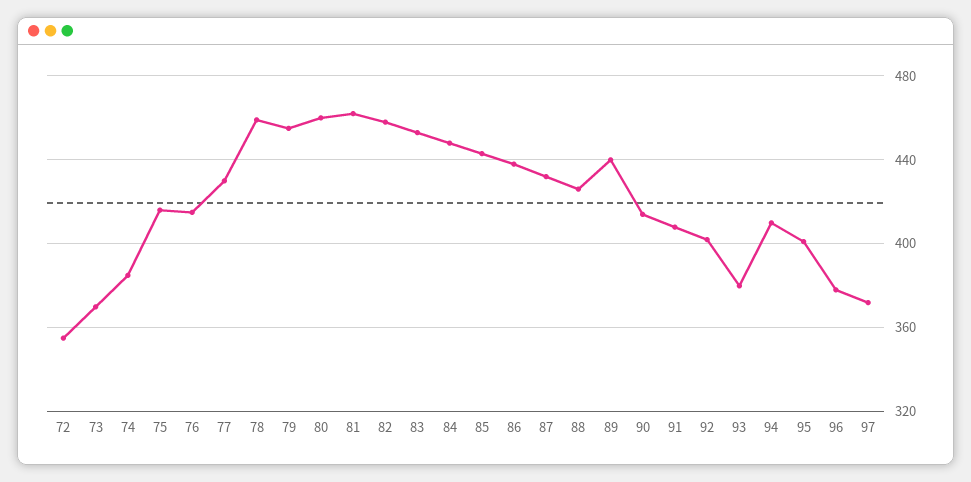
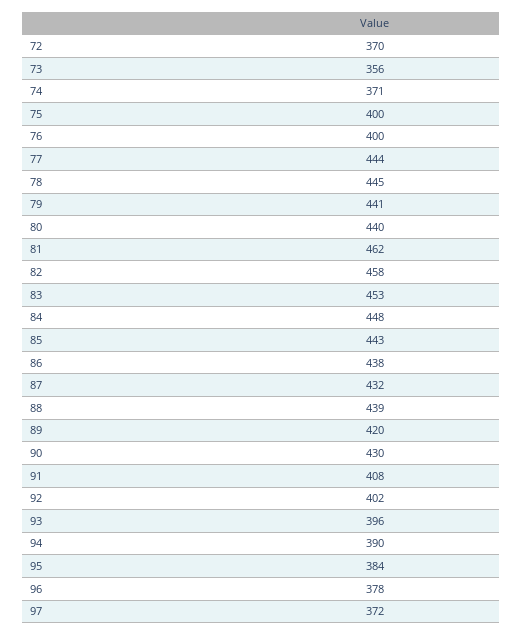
  {
-   "72": 355,
+   "72": 370,
-   "73": 370,
+   "73": 356,
-   "74": 385,
+   "74": 371,
-   "75": 415,
+   "75": 400,
-   "76": 415,
+   "76": 400,
-   "77": 430,
+   "77": 444,
-   "78": 460,
+   "78": 445,
-   "79": 455,
+   "79": 441,
-   "80": 460,
+   "80": 440,
    "81": 462,
    "82": 458,
    "83": 453,
    "84": 448,
    "85": 443,
    "86": 438,
    "87": 432,
-   "88": 425,
+   "88": 439,
-   "89": 440,
+   "89": 420,
-   "90": 415,
+   "90": 430,
    "91": 408,
    "92": 402,
-   "93": 380,
+   "93": 396,
-   "94": 410,
+   "94": 390,
-   "95": 400,
+   "95": 384,
    "96": 378,
    "97": 372
  }

